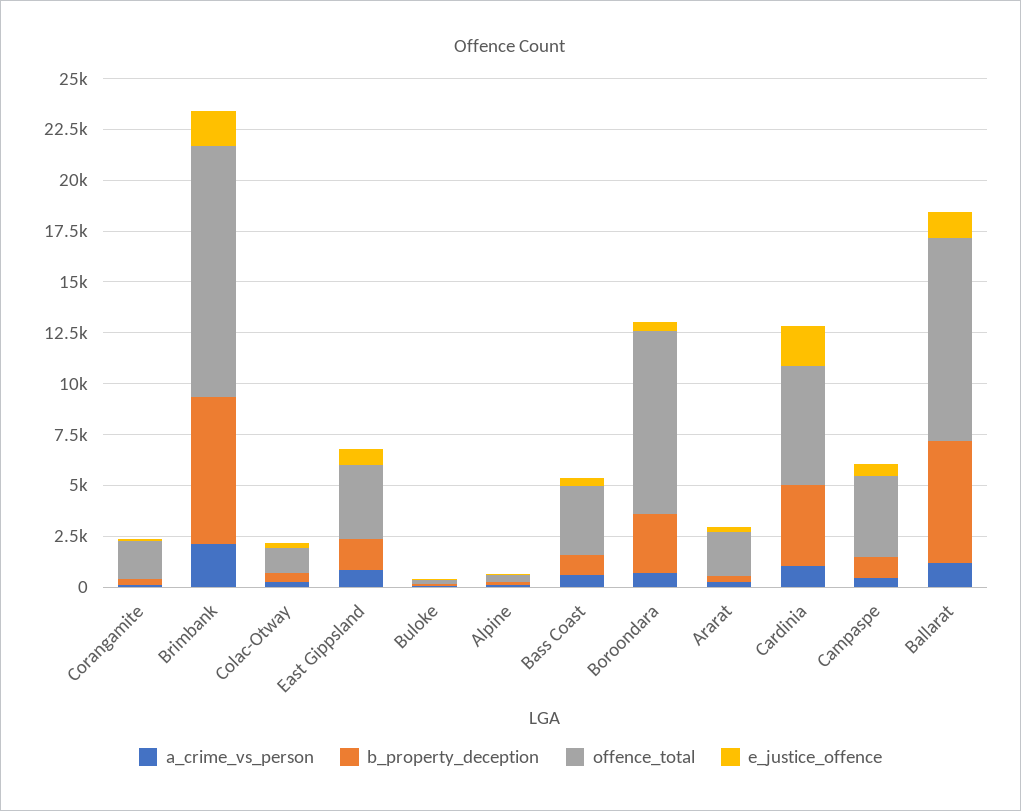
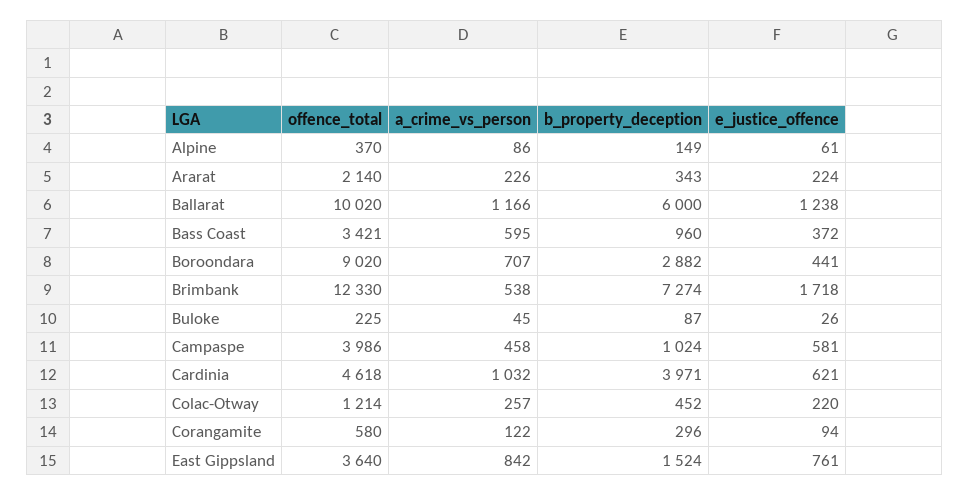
  {
    "a_crime_vs_person": {
      "Corangamite": 122,
-     "Brimbank": 2000,
+     "Brimbank": 538,
      "Colac-Otway": 257,
      "East Gippsland": 842,
      "Buloke": 45,
      "Alpine": 86,
      "Bass Coast": 595,
      "Boroondara": 707,
      "Ararat": 226,
      "Cardinia": 1032,
      "Campaspe": 458,
      "Ballarat": 1166
    },
    "b_property_deception": {
      "Corangamite": 296,
      "Brimbank": 7274,
      "Colac-Otway": 452,
      "East Gippsland": 1524,
      "Buloke": 87,
      "Alpine": 149,
      "Bass Coast": 960,
      "Boroondara": 2882,
      "Ararat": 343,
      "Cardinia": 3971,
      "Campaspe": 1024,
      "Ballarat": 6000
    },
    "offence_total": {
-     "Corangamite": 2000,
+     "Corangamite": 580,
      "Brimbank": 12330,
      "Colac-Otway": 1214,
      "East Gippsland": 3640,
      "Buloke": 225,
      "Alpine": 370,
      "Bass Coast": 3421,
      "Boroondara": 9020,
      "Ararat": 2140,
-     "Cardinia": 6000,
+     "Cardinia": 4618,
      "Campaspe": 3986,
      "Ballarat": 10020
    },
    "e_justice_offence": {
      "Corangamite": 94,
      "Brimbank": 1718,
      "Colac-Otway": 220,
      "East Gippsland": 761,
      "Buloke": 26,
      "Alpine": 61,
      "Bass Coast": 372,
      "Boroondara": 441,
      "Ararat": 224,
-     "Cardinia": 2000,
+     "Cardinia": 621,
      "Campaspe": 581,
      "Ballarat": 1238
    }
  }

